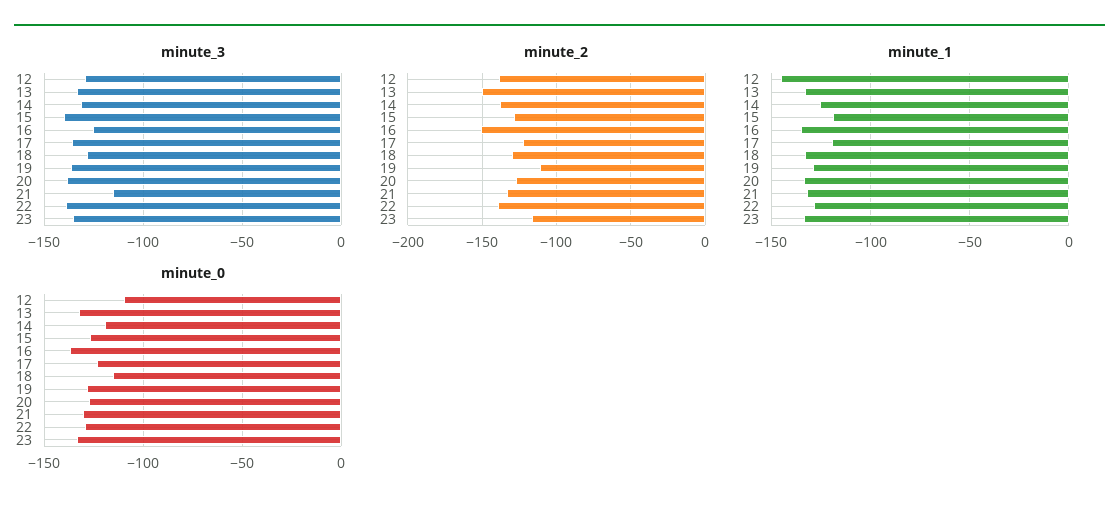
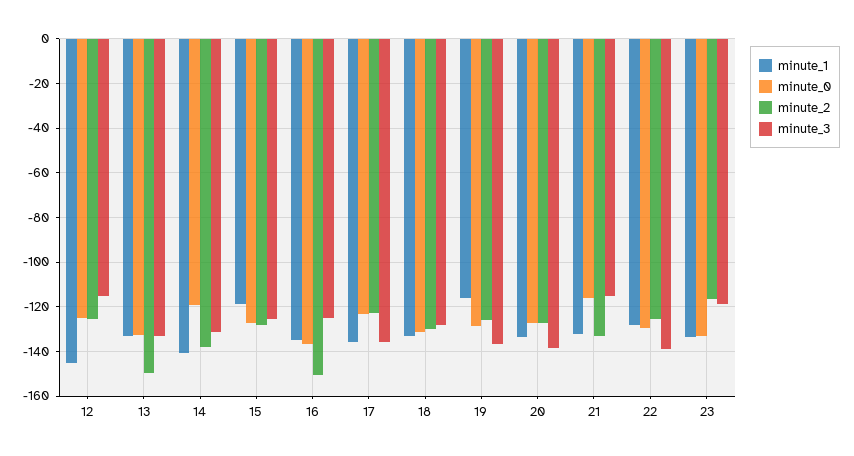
  {
    "minute_3": {
-     "12": -130,
+     "12": -115,
      "13": -135,
      "14": -130,
-     "15": -140,
+     "15": -125,
      "16": -125,
      "17": -135,
      "18": -130,
      "19": -135,
      "20": -140,
      "21": -115,
      "22": -140,
-     "23": -135
+     "23": -120
    },
    "minute_2": {
-     "12": -140,
+     "12": -125,
      "13": -150,
      "14": -140,
      "15": -130,
      "16": -150,
      "17": -125,
      "18": -130,
-     "19": -110,
+     "19": -125,
      "20": -125,
      "21": -135,
-     "22": -140,
+     "22": -125,
      "23": -115
    },
    "minute_1": {
      "12": -145,
      "13": -135,
-     "14": -125,
+     "14": -140,
      "15": -120,
      "16": -135,
-     "17": -120,
+     "17": -135,
      "18": -135,
-     "19": -130,
+     "19": -115,
      "20": -135,
      "21": -130,
      "22": -130,
      "23": -135
    },
    "minute_0": {
-     "12": -110,
+     "12": -125,
      "13": -135,
      "14": -120,
      "15": -125,
      "16": -135,
      "17": -125,
-     "18": -115,
+     "18": -130,
      "19": -130,
      "20": -130,
-     "21": -130,
+     "21": -115,
      "22": -130,
      "23": -135
    }
  }

